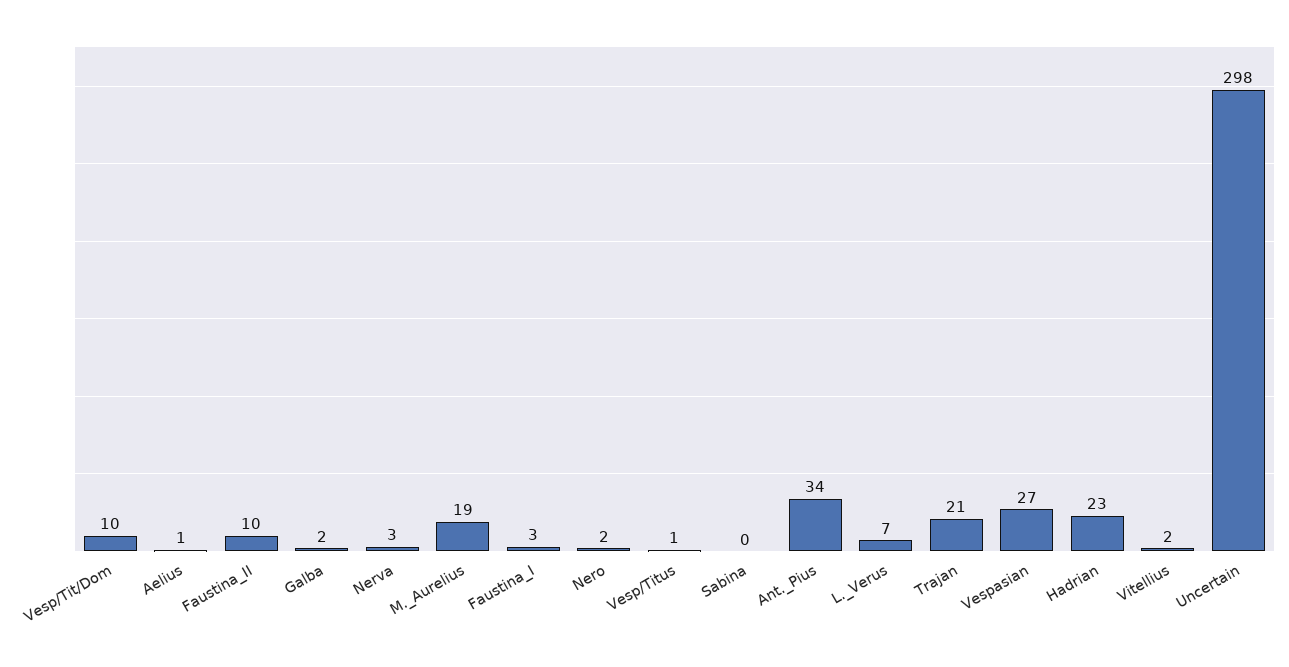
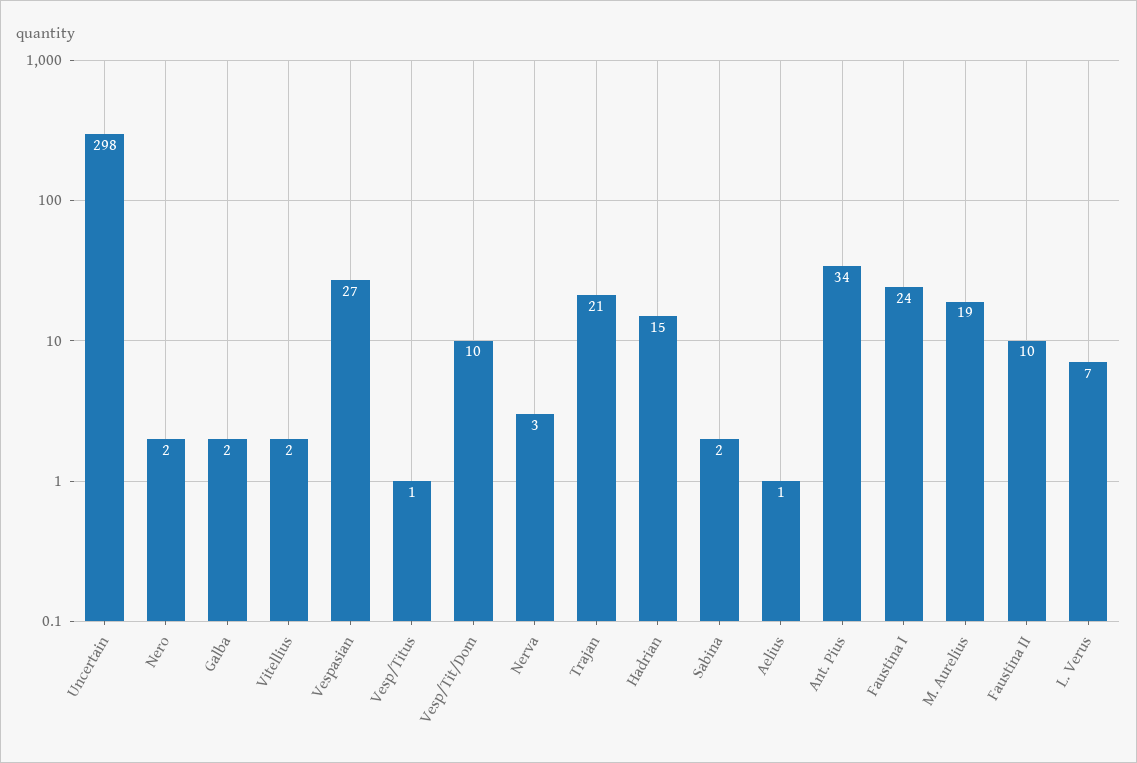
  {
    "Vesp/Tit/Dom": 10,
    "Aelius": 1,
    "Faustina_II": 10,
    "Galba": 2,
    "Nerva": 3,
    "M._Aurelius": 19,
-   "Faustina_I": 3,
+   "Faustina_I": 24,
    "Nero": 2,
    "Vesp/Titus": 1,
-   "Sabina": 0,
+   "Sabina": 2,
    "Ant._Pius": 34,
    "L._Verus": 7,
    "Trajan": 21,
    "Vespasian": 27,
-   "Hadrian": 23,
+   "Hadrian": 15,
    "Vitellius": 2,
    "Uncertain": 298
  }

